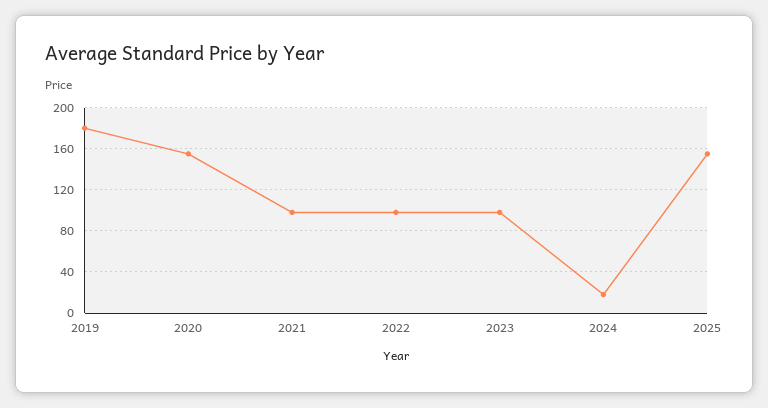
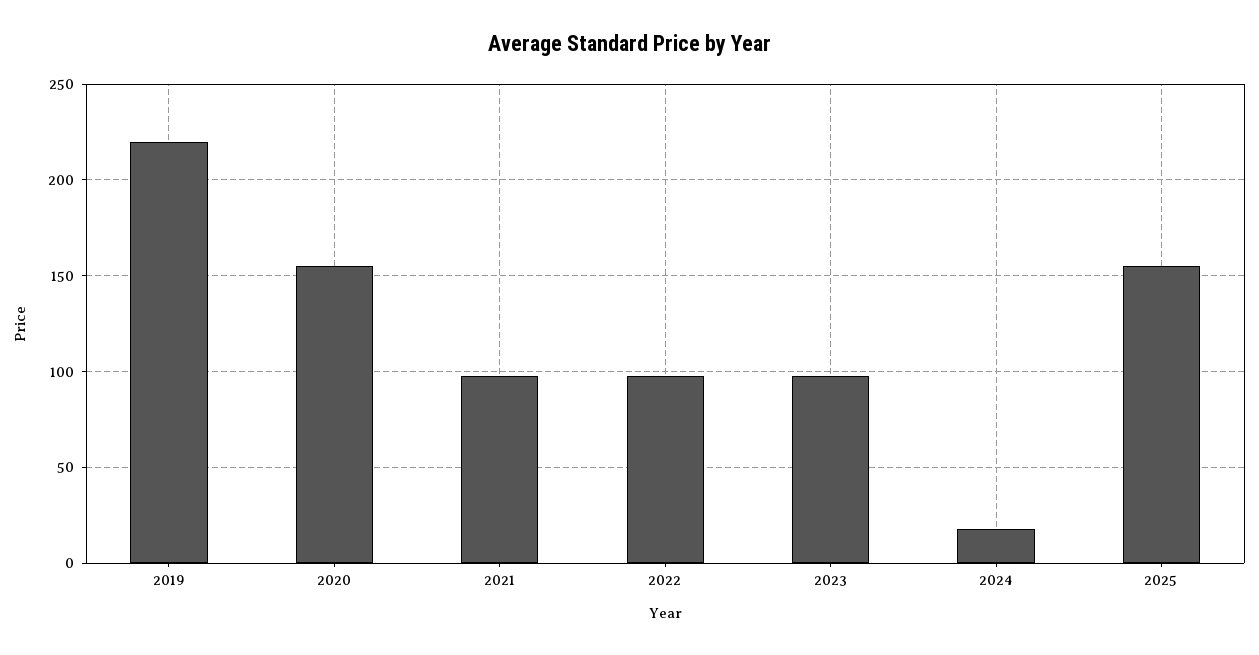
  {
-   "2019": 180,
+   "2019": 220,
    "2020": 155,
    "2021": 100,
    "2022": 100,
    "2023": 100,
    "2024": 20,
    "2025": 155
  }

